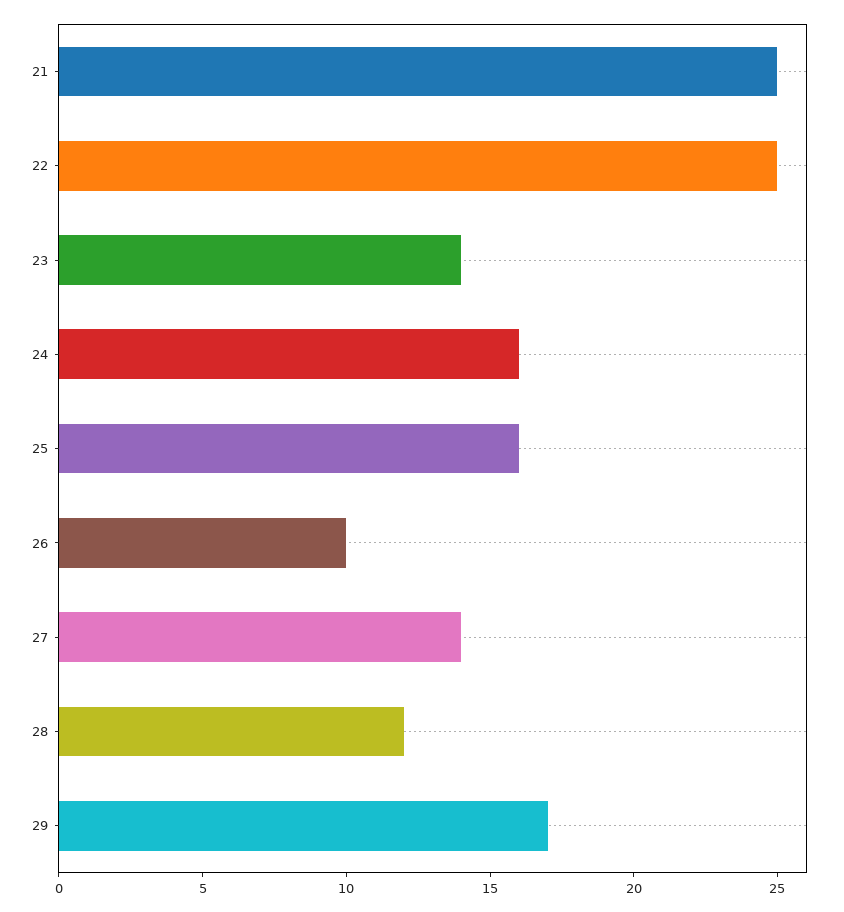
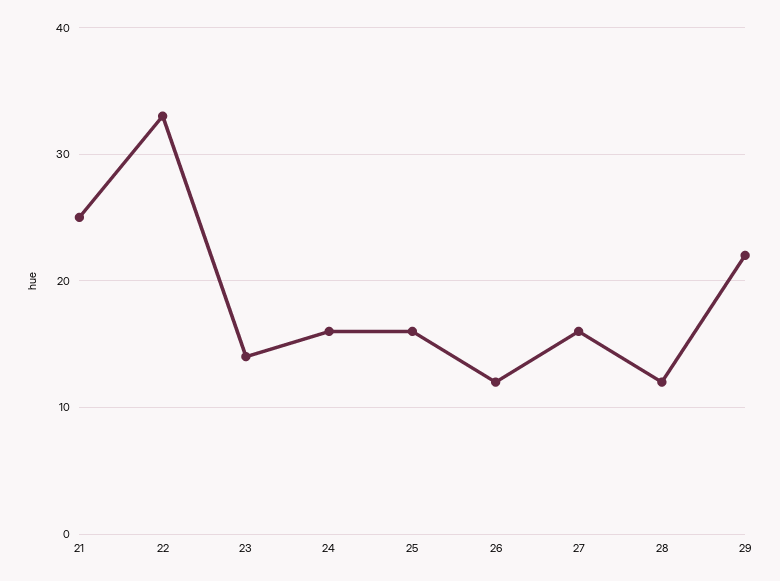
  {
    "21": 25,
-   "22": 25,
+   "22": 33,
    "23": 14,
    "24": 16,
    "25": 16,
-   "26": 10,
+   "26": 12,
-   "27": 14,
+   "27": 16,
    "28": 12,
-   "29": 17
+   "29": 22
  }

